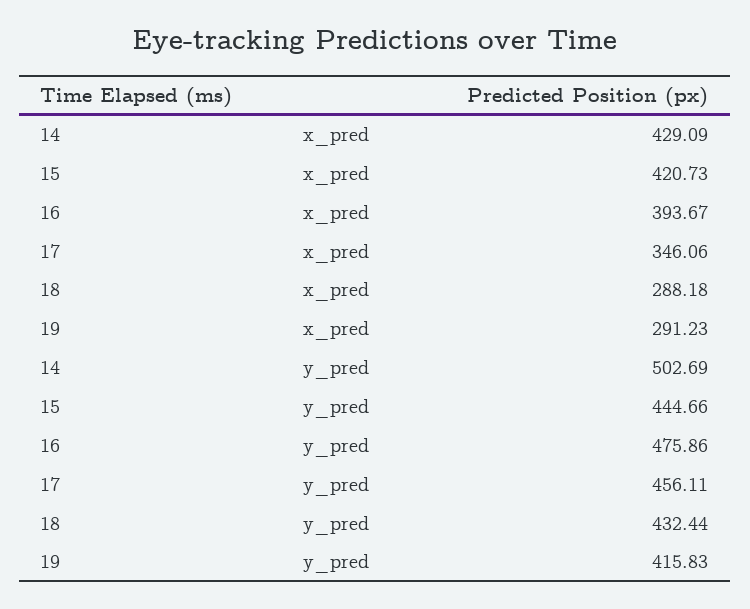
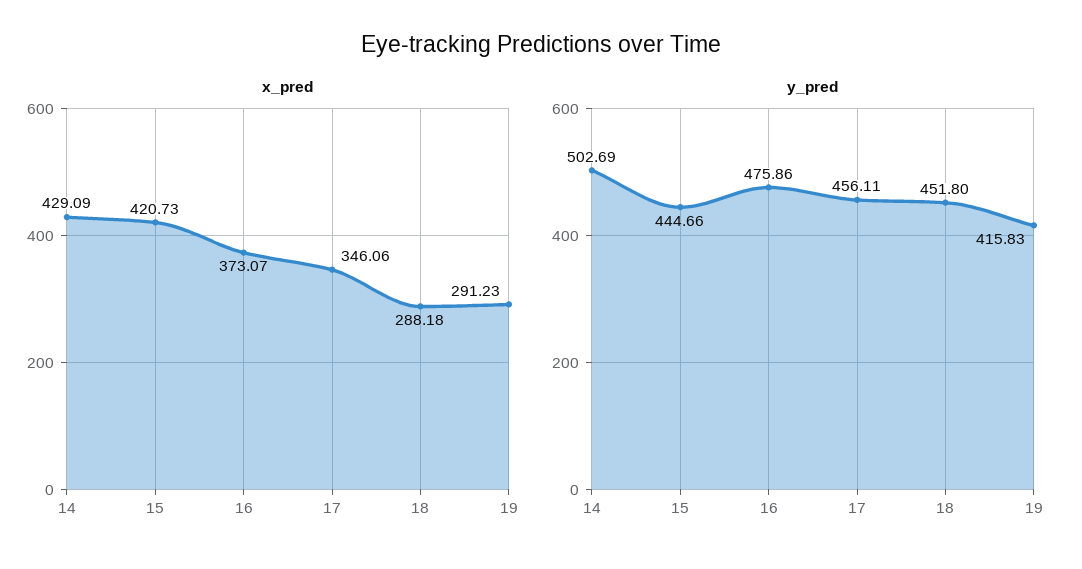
  {
    "x_pred": {
      "14": 429.09,
      "15": 420.73,
-     "16": 393.67,
+     "16": 373.07,
      "17": 346.06,
      "18": 288.18,
      "19": 291.23
    },
    "y_pred": {
      "14": 502.69,
      "15": 444.66,
      "16": 475.86,
      "17": 456.11,
-     "18": 432.44,
+     "18": 451.8,
      "19": 415.83
    }
  }

